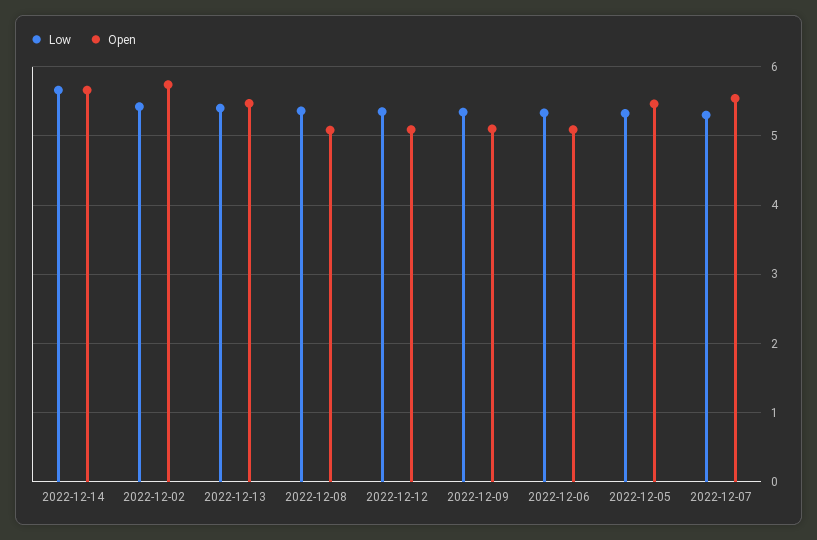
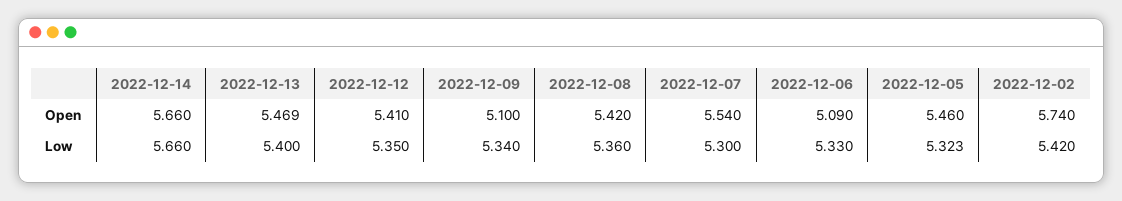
  {
    "Low": {
      "2022-12-14": 5.66,
      "2022-12-02": 5.42,
      "2022-12-13": 5.4,
      "2022-12-08": 5.36,
      "2022-12-12": 5.35,
      "2022-12-09": 5.34,
      "2022-12-06": 5.33,
      "2022-12-05": 5.323,
      "2022-12-07": 5.3
    },
    "Open": {
      "2022-12-14": 5.66,
      "2022-12-02": 5.74,
      "2022-12-13": 5.469,
-     "2022-12-08": 5.1,
+     "2022-12-08": 5.42,
-     "2022-12-12": 5.1,
+     "2022-12-12": 5.41,
      "2022-12-09": 5.1,
      "2022-12-06": 5.09,
      "2022-12-05": 5.46,
      "2022-12-07": 5.54
    }
  }

